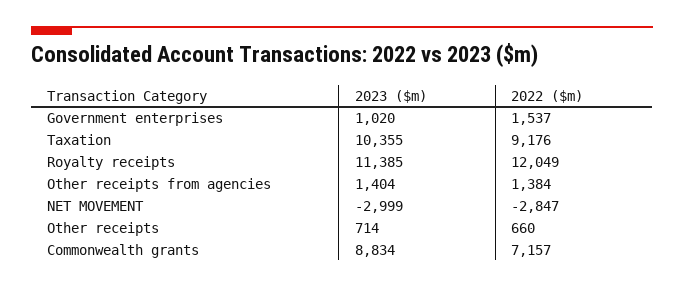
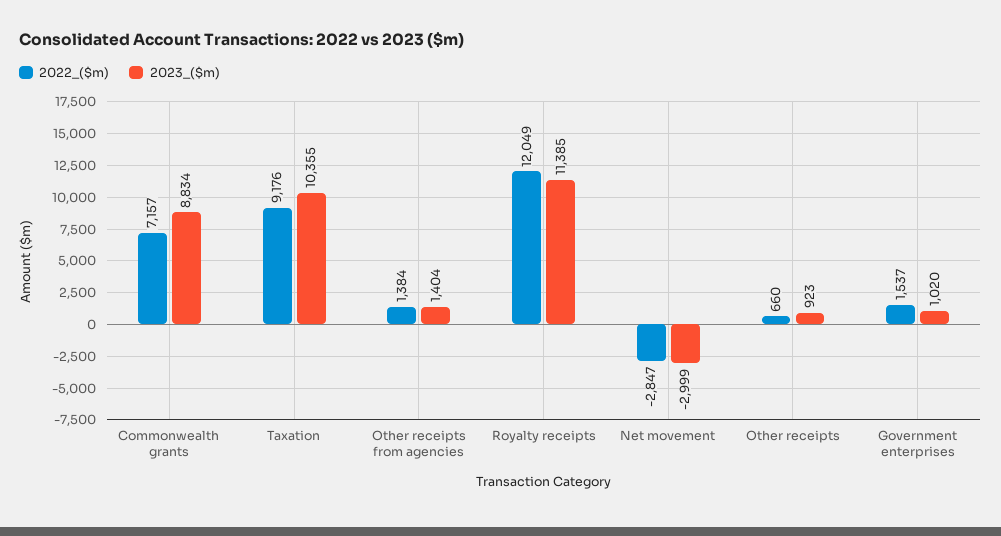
  {
    "2023 ($m)": {
      "Government enterprises": 1020,
      "Taxation": 10355,
      "Royalty receipts": 11385,
      "Other receipts from agencies": 1404,
      "NET MOVEMENT": -2999,
-     "Other receipts": 714,
+     "Other receipts": 923,
      "Commonwealth grants": 8834
    },
    "2022 ($m)": {
      "Government enterprises": 1537,
      "Taxation": 9176,
      "Royalty receipts": 12049,
      "Other receipts from agencies": 1384,
      "NET MOVEMENT": -2847,
      "Other receipts": 660,
      "Commonwealth grants": 7157
    }
  }

